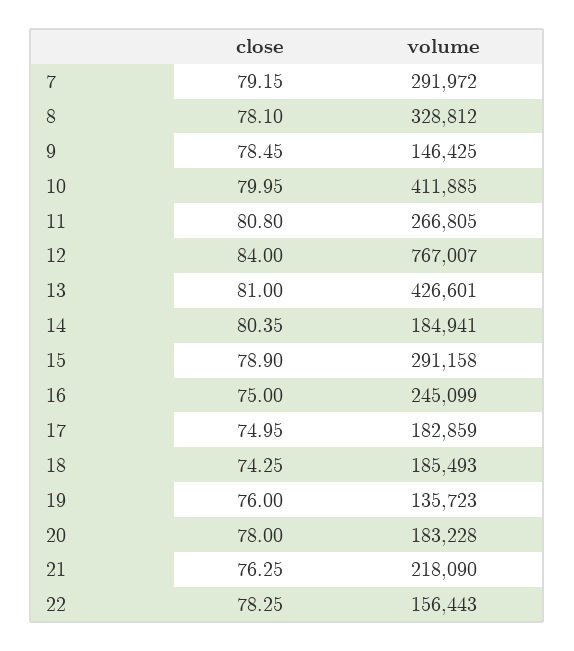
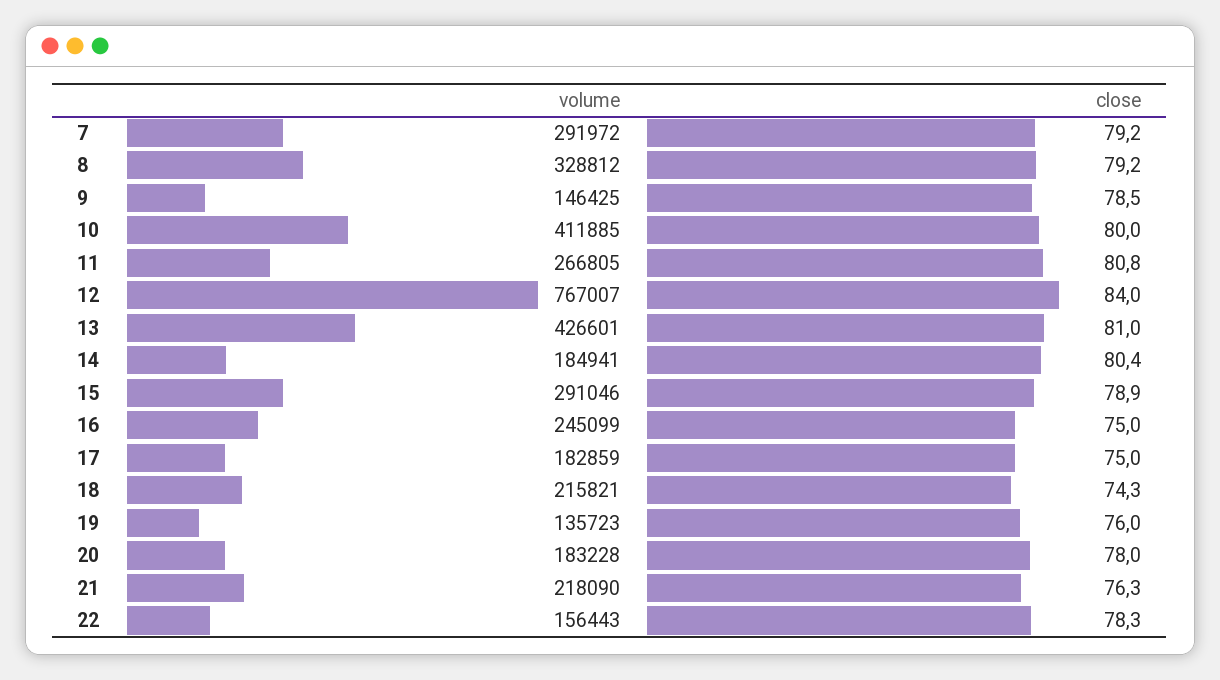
  {
    "close": {
      "7": 79.15,
-     "8": 78.1,
+     "8": 79.2,
      "9": 78.45,
      "10": 79.95,
      "11": 80.8,
      "12": 84,
      "13": 81,
      "14": 80.35,
      "15": 78.9,
      "16": 75,
      "17": 74.95,
      "18": 74.25,
      "19": 76,
      "20": 78,
      "21": 76.25,
      "22": 78.25
    },
    "volume": {
      "7": 291972,
      "8": 328812,
      "9": 146425,
      "10": 411885,
      "11": 266805,
      "12": 767007,
      "13": 426601,
      "14": 184941,
-     "15": 291158,
+     "15": 291046,
      "16": 245099,
      "17": 182859,
-     "18": 185493,
+     "18": 215821,
      "19": 135723,
      "20": 183228,
      "21": 218090,
      "22": 156443
    }
  }

